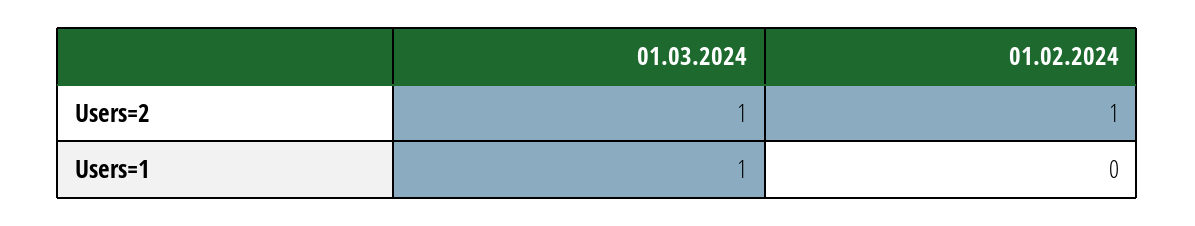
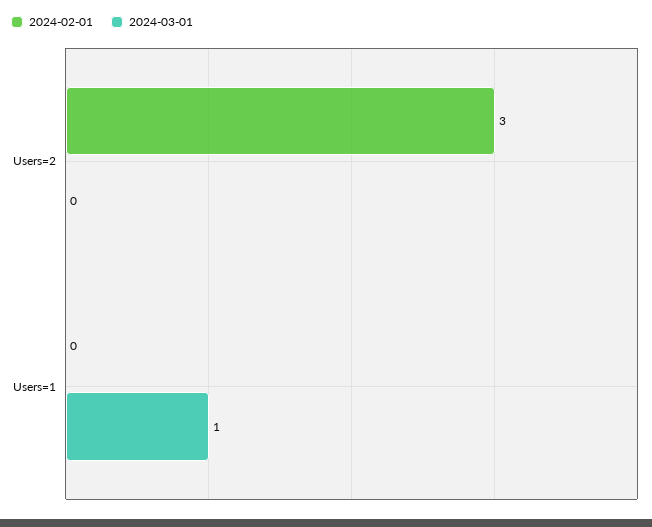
  {
    "01.03.2024": {
-     "Users=2": 1,
+     "Users=2": 0,
      "Users=1": 1
    },
    "01.02.2024": {
-     "Users=2": 1,
+     "Users=2": 3,
      "Users=1": 0
    }
  }

